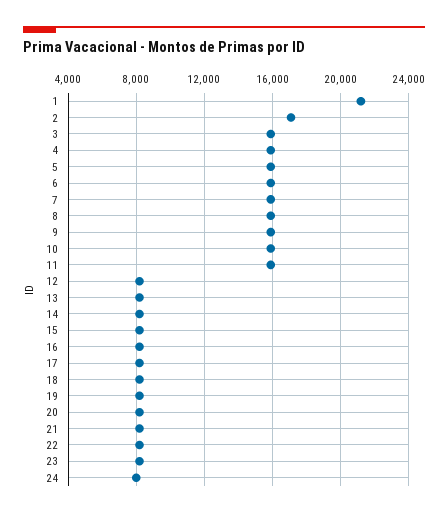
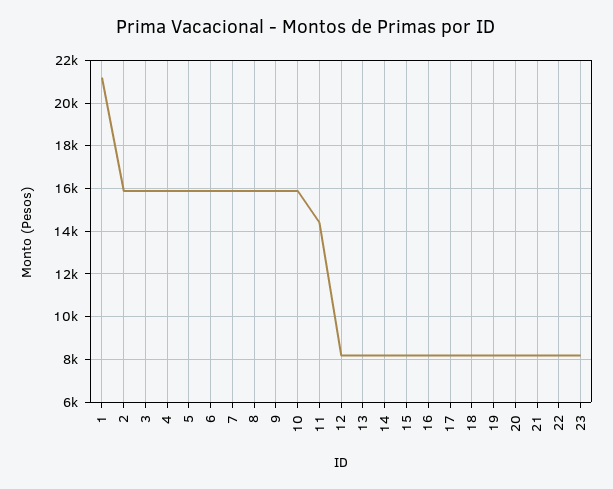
  {
    "1": 21000,
-   "2": 17000,
+   "2": 16000,
    "3": 16000,
    "4": 16000,
    "5": 16000,
    "6": 16000,
    "7": 16000,
    "8": 16000,
    "9": 16000,
    "10": 16000,
-   "11": 16000,
+   "11": 14500,
    "12": 8000,
    "13": 8000,
    "14": 8000,
    "15": 8000,
    "16": 8000,
    "17": 8000,
    "18": 8000,
    "19": 8000,
    "20": 8000,
    "21": 8000,
    "22": 8000,
-   "23": 8000,
+   "23": 8000
-   "24": 8000
  }

